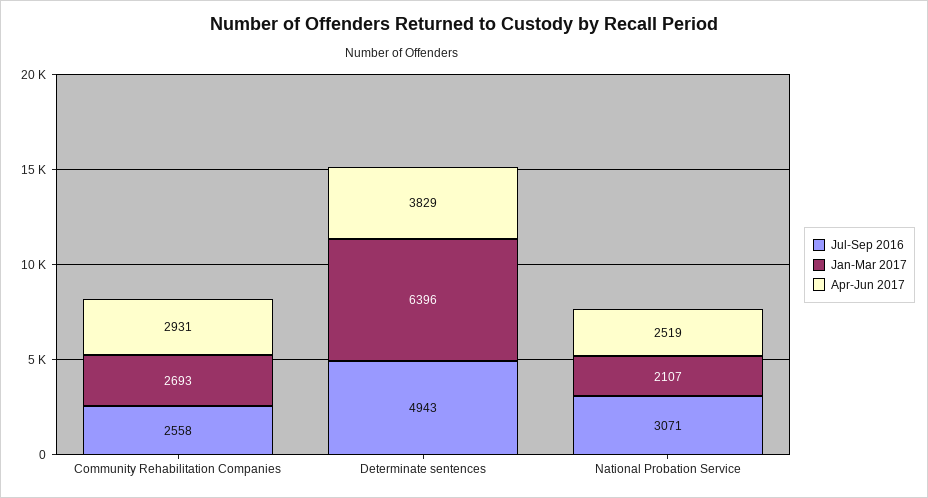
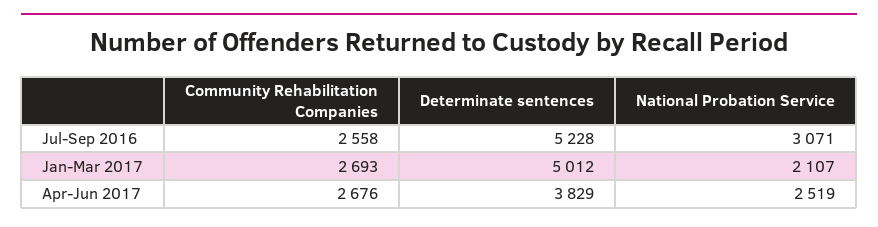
  {
    "Jul-Sep 2016": {
      "Community Rehabilitation Companies": 2558,
-     "Determinate sentences": 4943,
+     "Determinate sentences": 5228,
      "National Probation Service": 3071
    },
    "Jan-Mar 2017": {
      "Community Rehabilitation Companies": 2693,
-     "Determinate sentences": 6396,
+     "Determinate sentences": 5012,
      "National Probation Service": 2107
    },
    "Apr-Jun 2017": {
-     "Community Rehabilitation Companies": 2931,
+     "Community Rehabilitation Companies": 2676,
      "Determinate sentences": 3829,
      "National Probation Service": 2519
    }
  }

